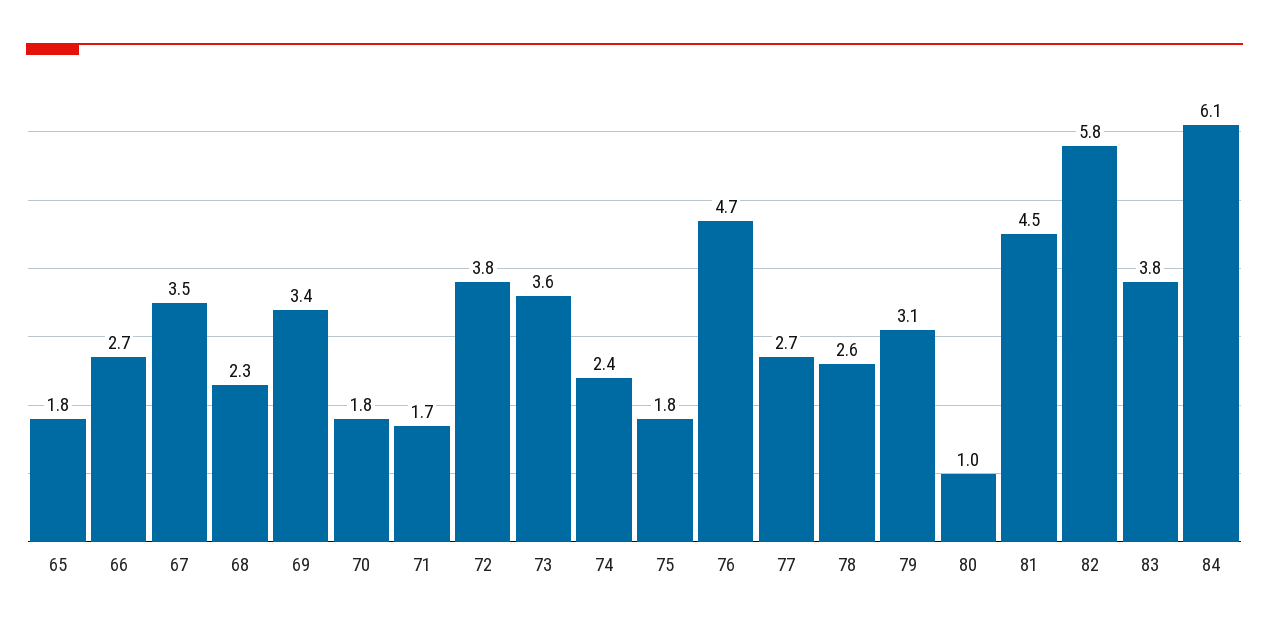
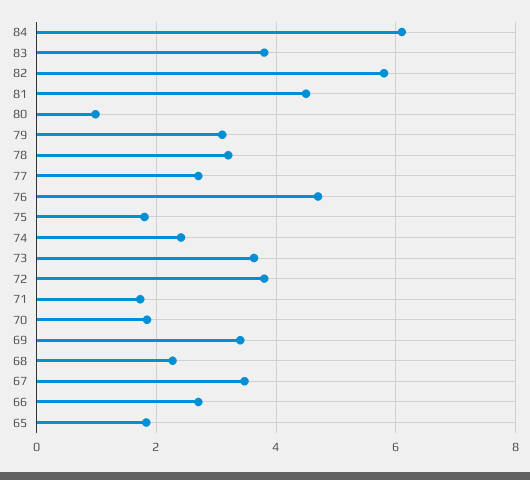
  {
    "65": 1.8,
    "66": 2.7,
    "67": 3.5,
    "68": 2.3,
    "69": 3.4,
    "70": 1.8,
    "71": 1.7,
    "72": 3.8,
    "73": 3.6,
    "74": 2.4,
    "75": 1.8,
    "76": 4.7,
    "77": 2.7,
-   "78": 2.6,
+   "78": 3.2,
    "79": 3.1,
    "80": 1,
    "81": 4.5,
    "82": 5.8,
    "83": 3.8,
    "84": 6.1
  }

